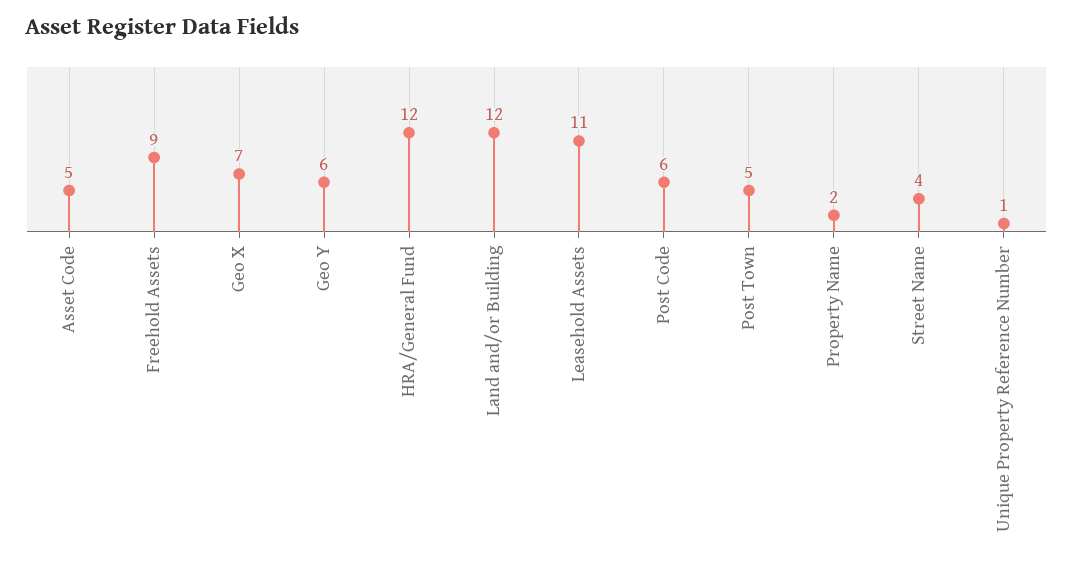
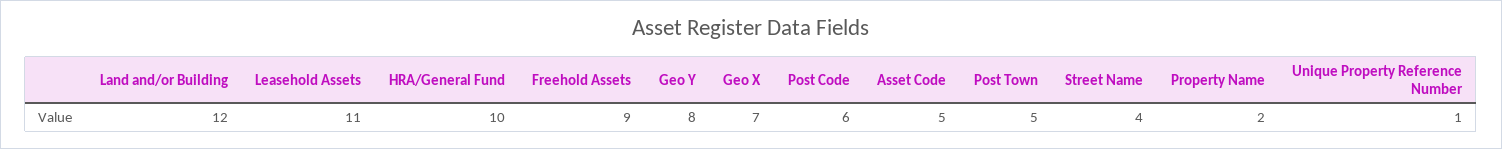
  {
    "Asset Code": 5,
    "Freehold Assets": 9,
    "Geo X": 7,
-   "Geo Y": 6,
+   "Geo Y": 8,
-   "HRA/General Fund": 12,
+   "HRA/General Fund": 10,
    "Land and/or Building": 12,
    "Leasehold Assets": 11,
    "Post Code": 6,
    "Post Town": 5,
    "Property Name": 2,
    "Street Name": 4,
    "Unique Property Reference Number": 1
  }

